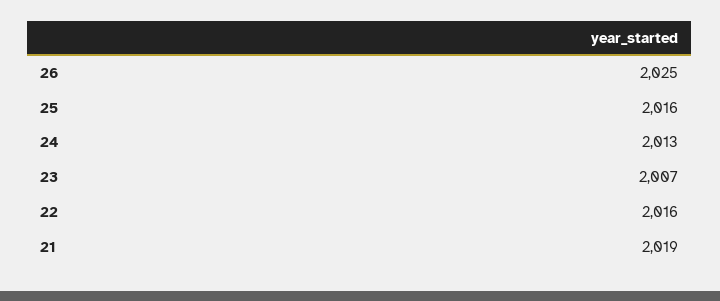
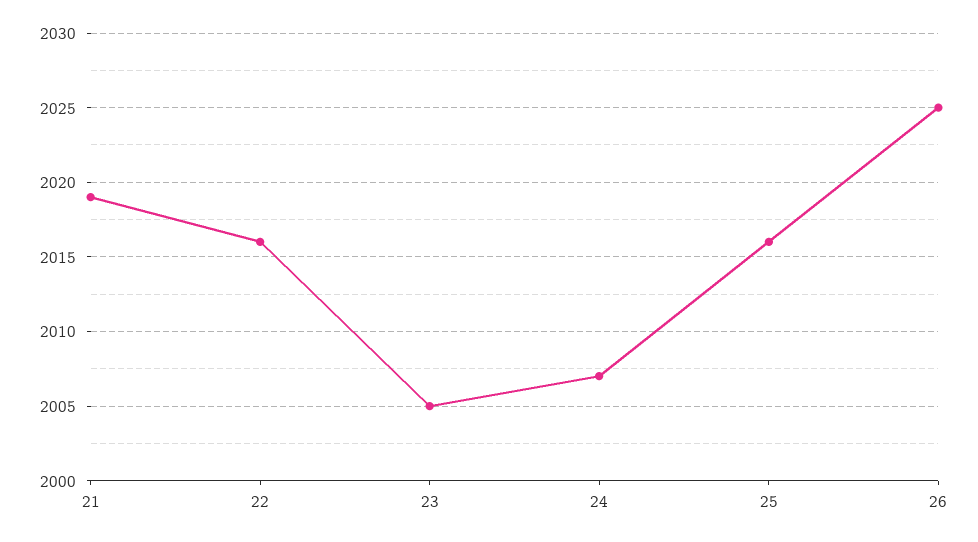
  {
    "26": 2025,
    "25": 2016,
-   "24": 2013,
+   "24": 2007,
-   "23": 2007,
+   "23": 2005,
    "22": 2016,
    "21": 2019
  }

